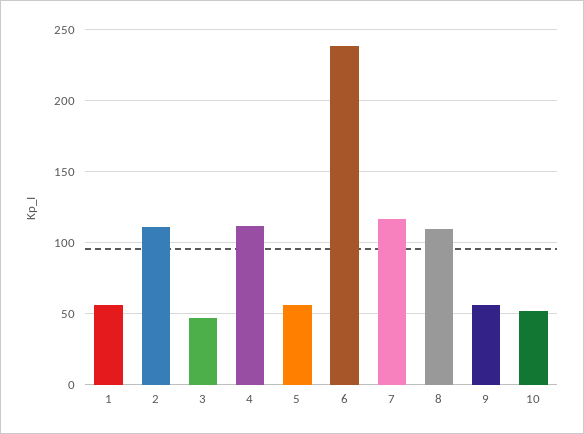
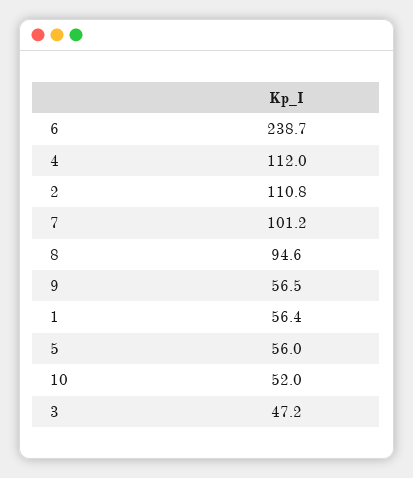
  {
    "1": 56.4,
    "2": 110.8,
    "3": 47.2,
    "4": 112,
    "5": 56,
    "6": 238.7,
-   "7": 115,
+   "7": 101.2,
-   "8": 110,
+   "8": 94.6,
    "9": 56.5,
    "10": 52
  }

